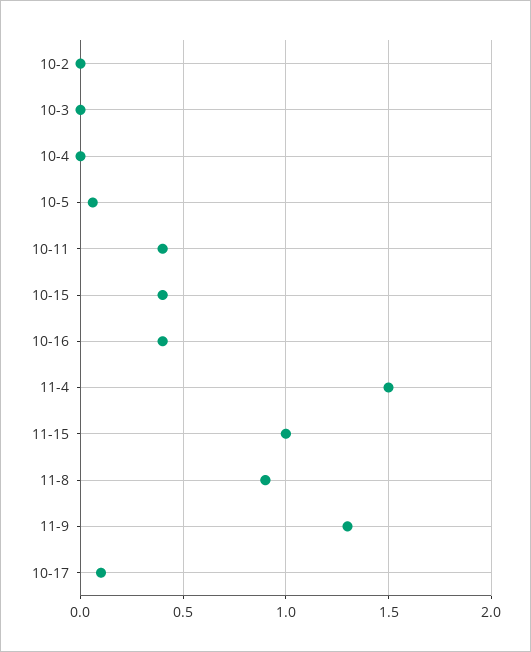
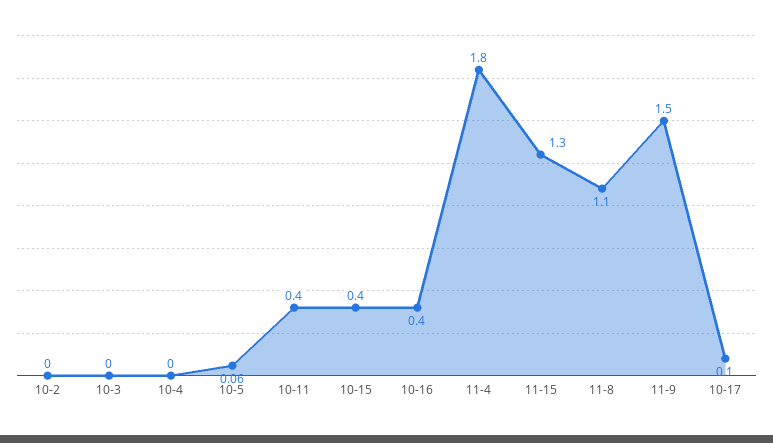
  {
    "10-2": 0,
    "10-3": 0,
    "10-4": 0,
    "10-5": 0.06,
    "10-11": 0.4,
    "10-15": 0.4,
    "10-16": 0.4,
-   "11-4": 1.5,
+   "11-4": 1.8,
-   "11-15": 1,
+   "11-15": 1.3,
-   "11-8": 0.9,
+   "11-8": 1.1,
-   "11-9": 1.3,
+   "11-9": 1.5,
    "10-17": 0.1
  }

